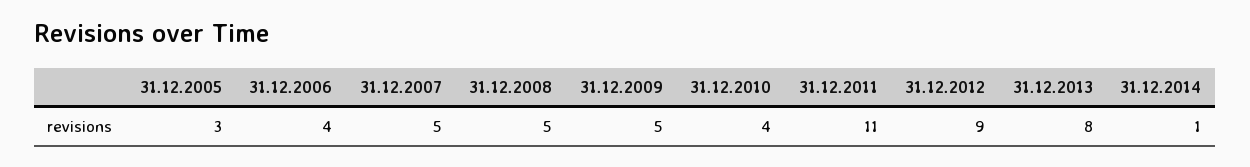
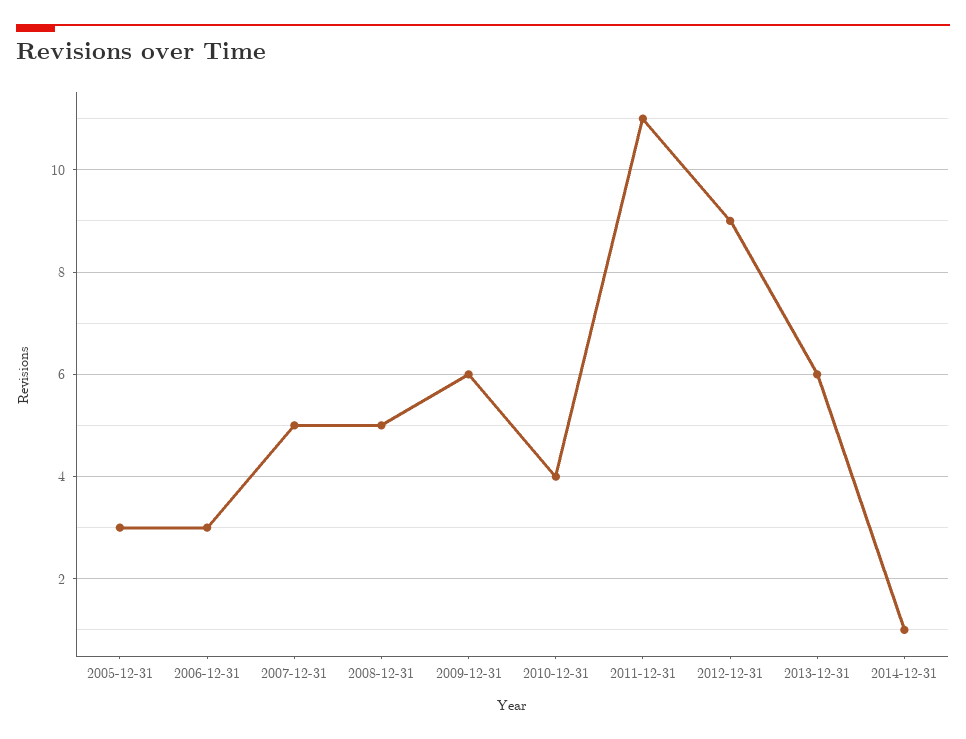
  {
    "31.12.2005": 3,
-   "31.12.2006": 4,
+   "31.12.2006": 3,
    "31.12.2007": 5,
    "31.12.2008": 5,
-   "31.12.2009": 5,
+   "31.12.2009": 6,
    "31.12.2010": 4,
    "31.12.2011": 11,
    "31.12.2012": 9,
-   "31.12.2013": 8,
+   "31.12.2013": 6,
    "31.12.2014": 1
  }

